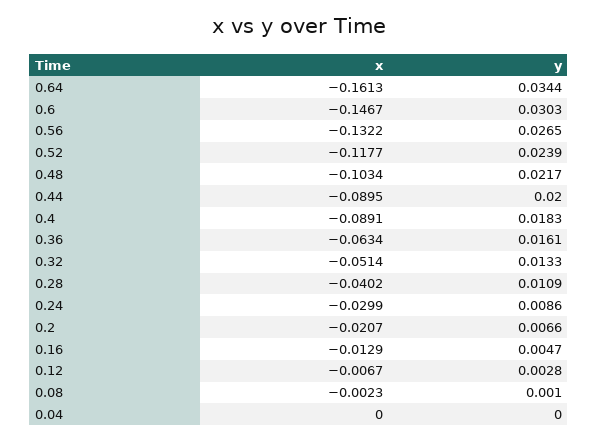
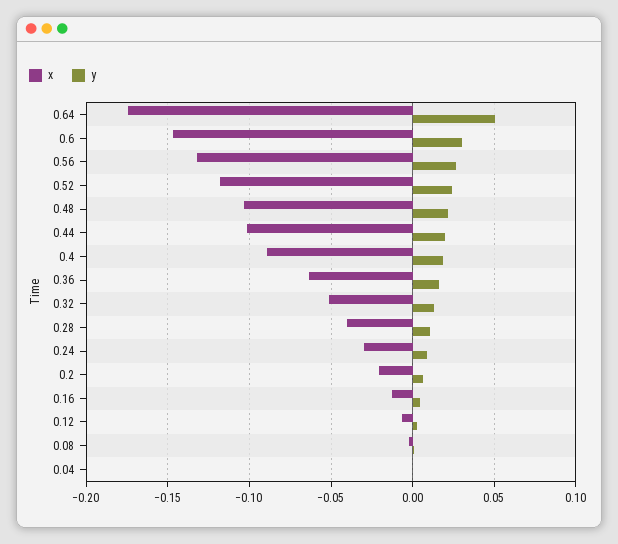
  {
    "x": {
-     "0.64": -0.1613,
+     "0.64": -0.175,
      "0.6": -0.1467,
      "0.56": -0.1322,
      "0.52": -0.1177,
      "0.48": -0.1034,
-     "0.44": -0.0895,
+     "0.44": -0.1,
      "0.4": -0.0891,
      "0.36": -0.0634,
      "0.32": -0.0514,
      "0.28": -0.0402,
      "0.24": -0.0299,
      "0.2": -0.0207,
      "0.16": -0.0129,
      "0.12": -0.0067,
      "0.08": -0.0023,
      "0.04": 0
    },
    "y": {
-     "0.64": 0.0344,
+     "0.64": 0.05,
      "0.6": 0.0303,
      "0.56": 0.0265,
      "0.52": 0.0239,
      "0.48": 0.0217,
      "0.44": 0.02,
      "0.4": 0.0183,
      "0.36": 0.0161,
      "0.32": 0.0133,
      "0.28": 0.0109,
      "0.24": 0.0086,
      "0.2": 0.0066,
      "0.16": 0.0047,
      "0.12": 0.0028,
      "0.08": 0.001,
      "0.04": 0
    }
  }

